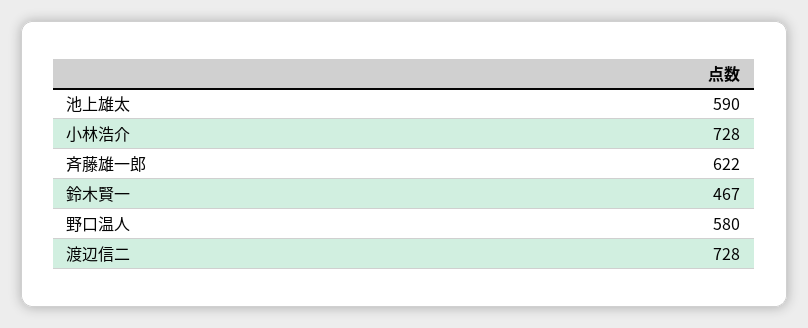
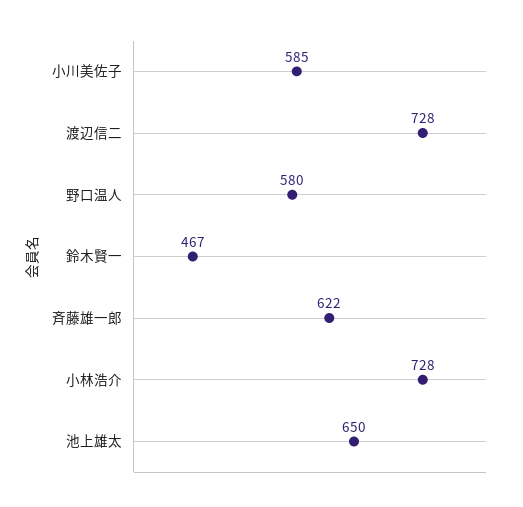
  {
-   "池上雄太": 590,
+   "池上雄太": 650,
    "小林浩介": 728,
    "斉藤雄一郎": 622,
    "鈴木賢一": 467,
    "野口温人": 580,
-   "渡辺信二": 728
+   "渡辺信二": 728,
+   "小川美佐子": 585
  }

